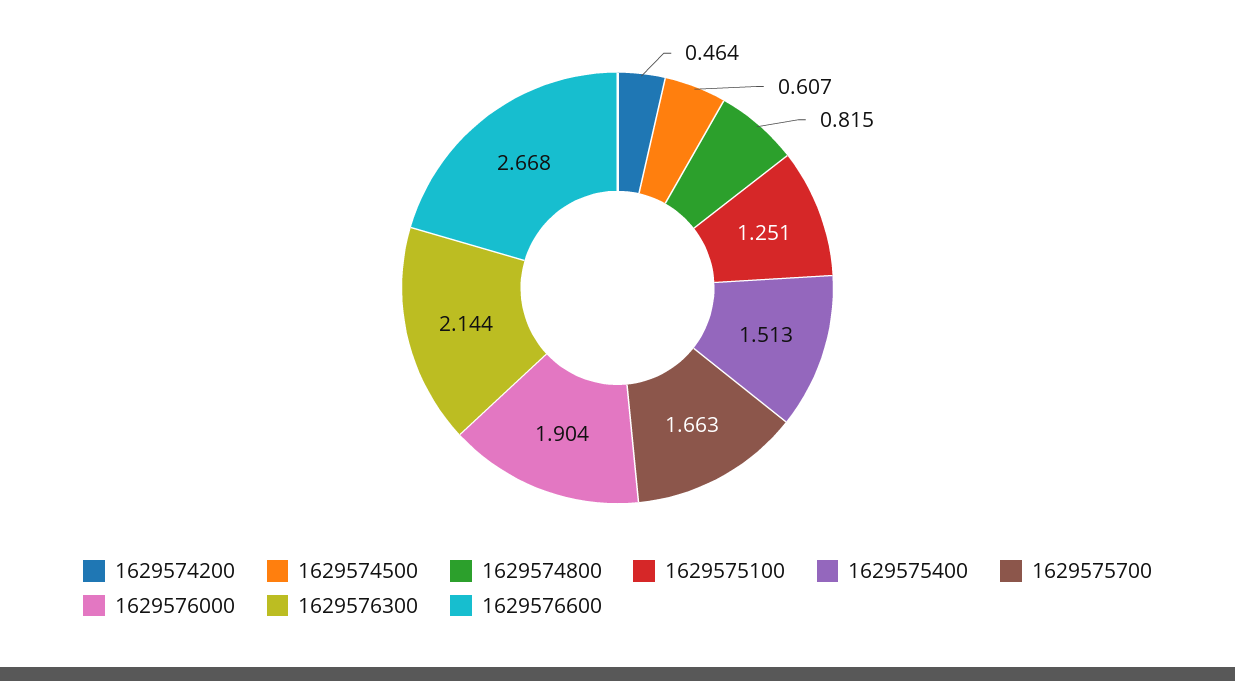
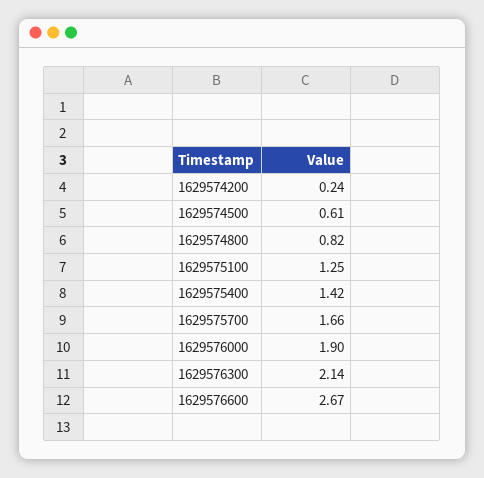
  {
-   "1629574200": 0.464,
+   "1629574200": 0.24,
    "1629574500": 0.607,
    "1629574800": 0.815,
    "1629575100": 1.251,
-   "1629575400": 1.513,
+   "1629575400": 1.42,
    "1629575700": 1.663,
    "1629576000": 1.904,
    "1629576300": 2.144,
    "1629576600": 2.668
  }

